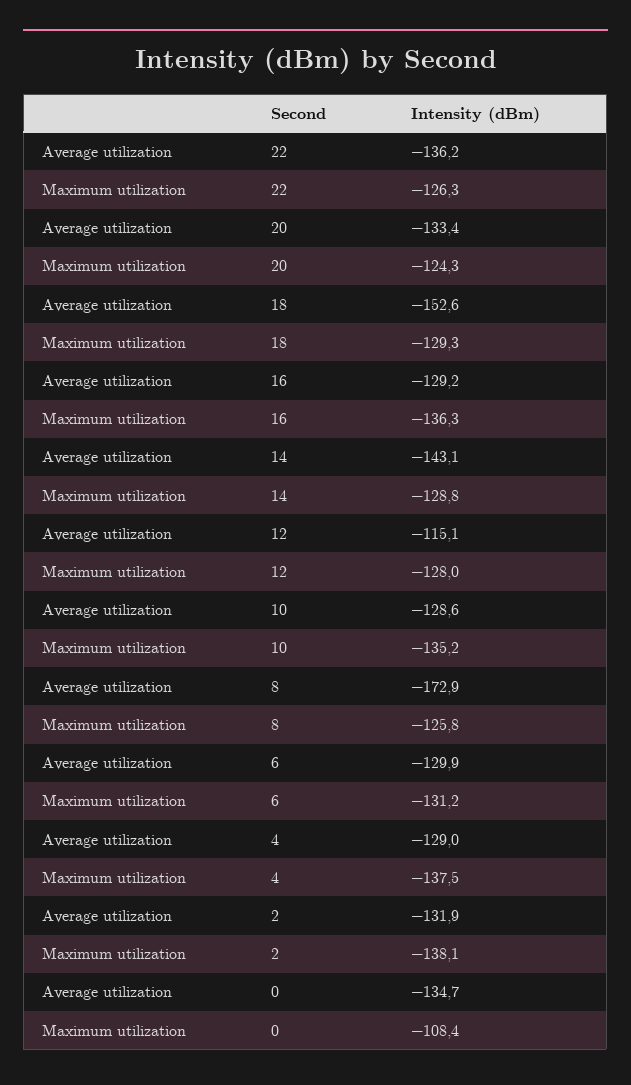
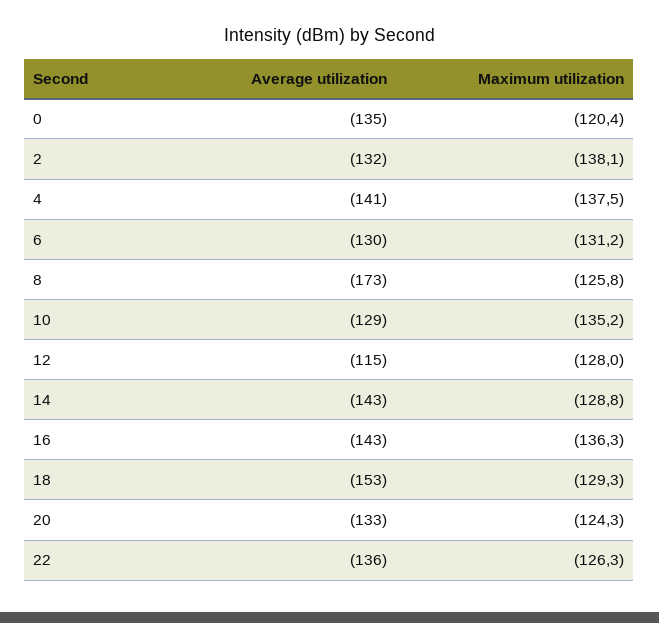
  {
    "Average utilization": {
      "22": -136.2,
      "20": -133.4,
      "18": -152.6,
-     "16": -129.2,
+     "16": -143,
      "14": -143.1,
      "12": -115.1,
      "10": -128.6,
      "8": -172.9,
      "6": -129.9,
-     "4": -129,
+     "4": -141,
      "2": -131.9,
      "0": -134.7
    },
    "Maximum utilization": {
      "22": -126.3,
      "20": -124.3,
      "18": -129.3,
      "16": -136.3,
      "14": -128.8,
      "12": -128,
      "10": -135.2,
      "8": -125.8,
      "6": -131.2,
      "4": -137.5,
      "2": -138.1,
-     "0": -108.4
+     "0": -120.4
    }
  }

